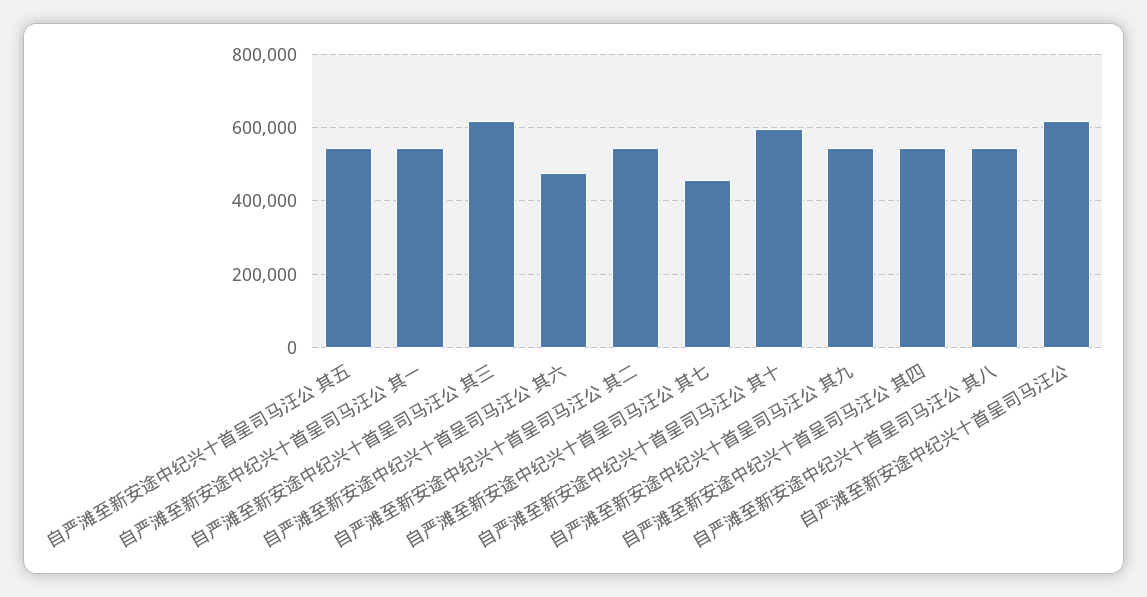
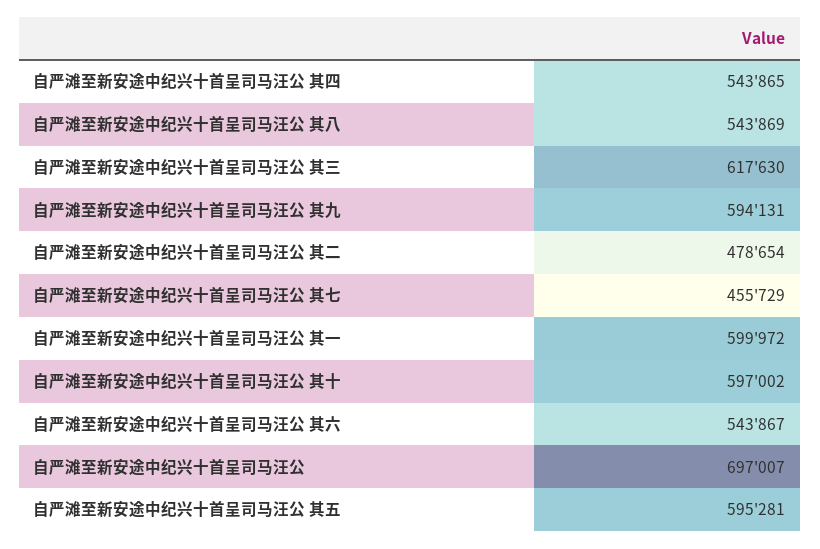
  {
-   "自严滩至新安途中纪兴十首呈司马汪公 其五": 540000,
+   "自严滩至新安途中纪兴十首呈司马汪公 其五": 595281,
-   "自严滩至新安途中纪兴十首呈司马汪公 其一": 540000,
+   "自严滩至新安途中纪兴十首呈司马汪公 其一": 599972,
    "自严滩至新安途中纪兴十首呈司马汪公 其三": 617630,
-   "自严滩至新安途中纪兴十首呈司马汪公 其六": 480000,
+   "自严滩至新安途中纪兴十首呈司马汪公 其六": 543867,
-   "自严滩至新安途中纪兴十首呈司马汪公 其二": 540000,
+   "自严滩至新安途中纪兴十首呈司马汪公 其二": 478654,
    "自严滩至新安途中纪兴十首呈司马汪公 其七": 455729,
    "自严滩至新安途中纪兴十首呈司马汪公 其十": 597002,
-   "自严滩至新安途中纪兴十首呈司马汪公 其九": 540000,
+   "自严滩至新安途中纪兴十首呈司马汪公 其九": 594131,
    "自严滩至新安途中纪兴十首呈司马汪公 其四": 543865,
    "自严滩至新安途中纪兴十首呈司马汪公 其八": 543869,
-   "自严滩至新安途中纪兴十首呈司马汪公": 620000
+   "自严滩至新安途中纪兴十首呈司马汪公": 697007
  }

